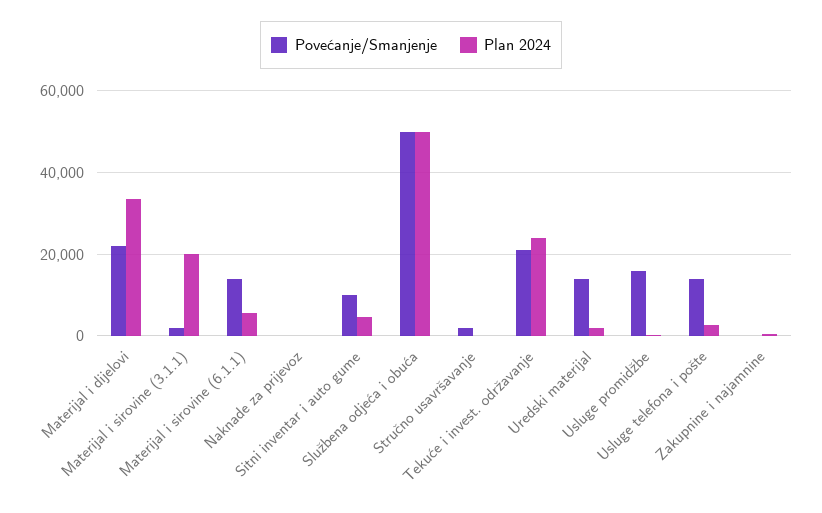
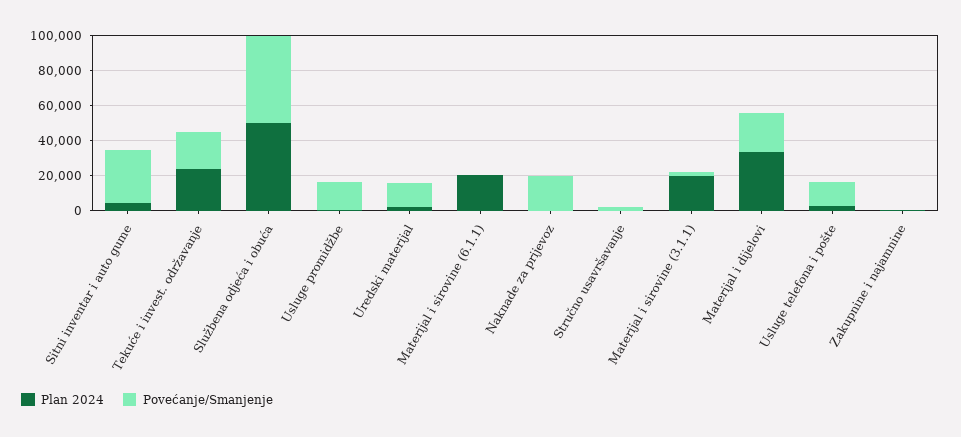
  {
    "Povećanje/Smanjenje": {
      "Materijal i dijelovi": 22000,
      "Materijal i sirovine (3.1.1)": 2000,
-     "Materijal i sirovine (6.1.1)": 14000,
+     "Materijal i sirovine (6.1.1)": 0,
-     "Naknade za prijevoz": 0,
+     "Naknade za prijevoz": 20000,
-     "Sitni inventar i auto gume": 10000,
+     "Sitni inventar i auto gume": 30000,
      "Službena odjeća i obuća": 50000,
      "Stručno usavršavanje": 2000,
      "Tekuće i invest. održavanje": 22000,
      "Uredski materijal": 14000,
      "Usluge promidžbe": 16000,
      "Usluge telefona i pošte": 14000,
      "Zakupnine i najamnine": 0
    },
    "Plan 2024": {
      "Materijal i dijelovi": 34000,
      "Materijal i sirovine (3.1.1)": 20000,
-     "Materijal i sirovine (6.1.1)": 6000,
+     "Materijal i sirovine (6.1.1)": 20000,
      "Naknade za prijevoz": 0,
      "Sitni inventar i auto gume": 4000,
      "Službena odjeća i obuća": 50000,
      "Stručno usavršavanje": 0,
      "Tekuće i invest. održavanje": 24000,
      "Uredski materijal": 2000,
      "Usluge promidžbe": 0,
      "Usluge telefona i pošte": 2000,
      "Zakupnine i najamnine": 0
    }
  }

